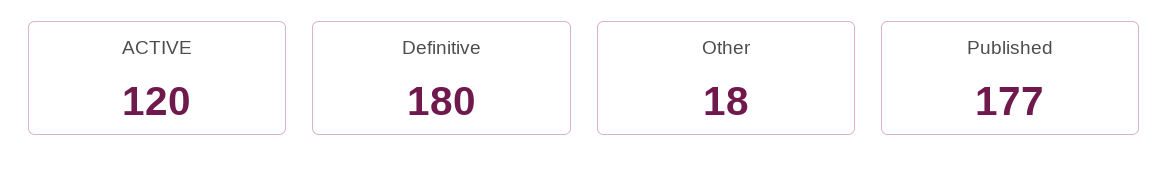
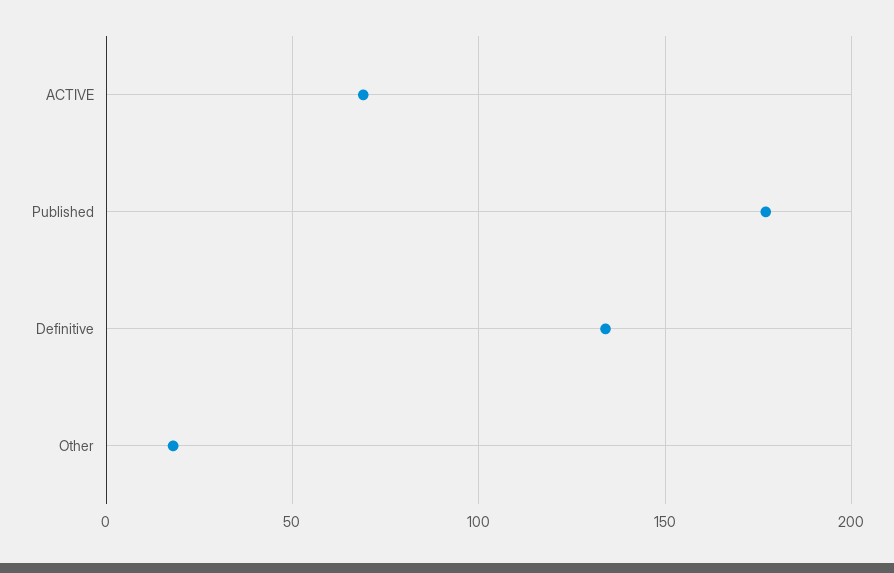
  {
-   "ACTIVE": 120,
+   "ACTIVE": 70,
-   "Definitive": 180,
+   "Definitive": 135,
    "Other": 18,
    "Published": 177
  }

